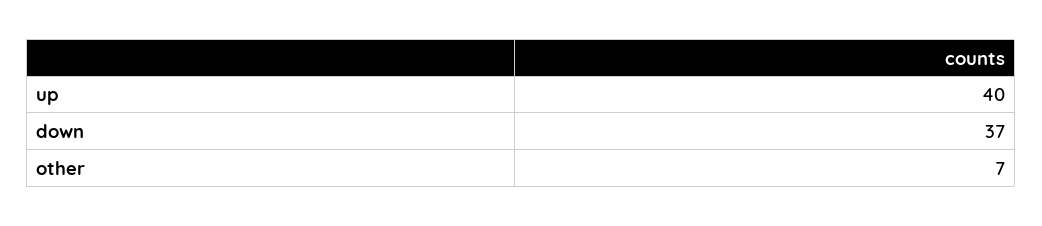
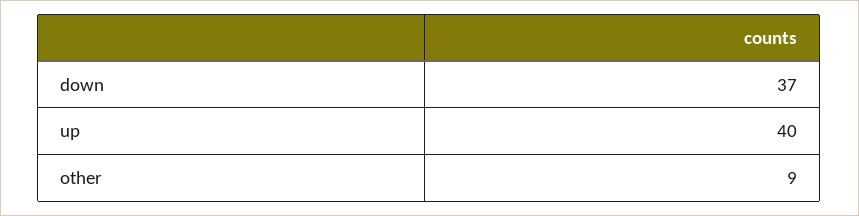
  {
    "up": 40,
    "down": 37,
-   "other": 7
+   "other": 9
  }

